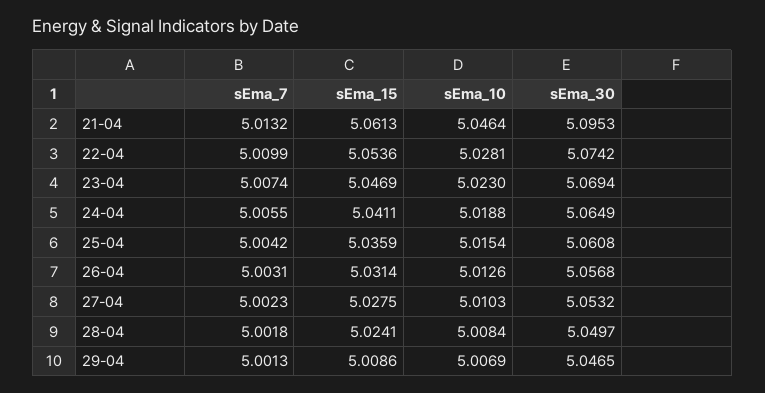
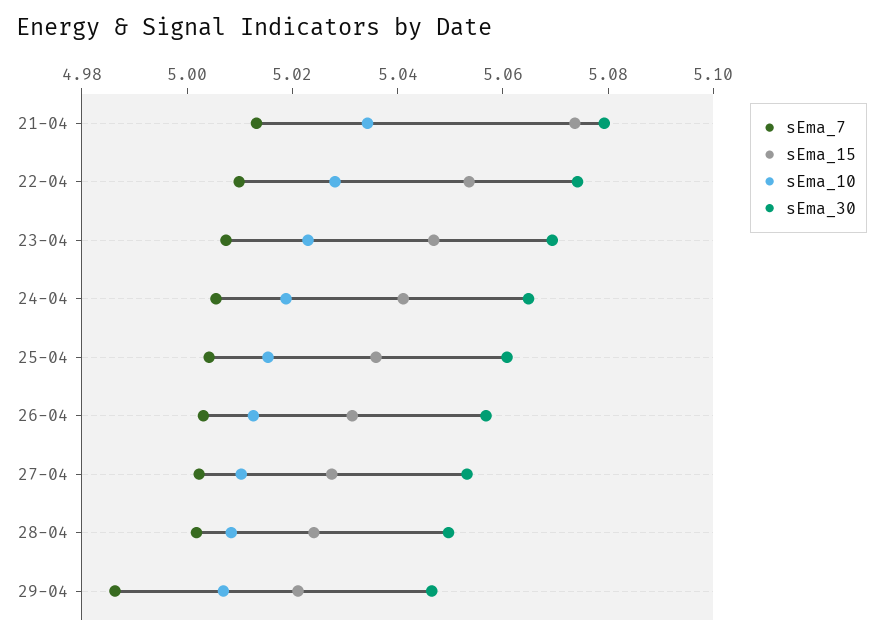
  {
    "sEma_7": {
      "21-04": 5.0132,
      "22-04": 5.0099,
      "23-04": 5.0074,
      "24-04": 5.0055,
      "25-04": 5.0042,
      "26-04": 5.0031,
      "27-04": 5.0023,
      "28-04": 5.0018,
-     "29-04": 5.0013
+     "29-04": 4.985
    },
    "sEma_15": {
-     "21-04": 5.0613,
+     "21-04": 5.075,
      "22-04": 5.0536,
      "23-04": 5.0469,
      "24-04": 5.0411,
      "25-04": 5.0359,
      "26-04": 5.0314,
      "27-04": 5.0275,
      "28-04": 5.0241,
-     "29-04": 5.0086
+     "29-04": 5.02
    },
    "sEma_10": {
-     "21-04": 5.0464,
+     "21-04": 5.035,
      "22-04": 5.0281,
      "23-04": 5.023,
      "24-04": 5.0188,
      "25-04": 5.0154,
      "26-04": 5.0126,
      "27-04": 5.0103,
      "28-04": 5.0084,
      "29-04": 5.0069
    },
    "sEma_30": {
-     "21-04": 5.0953,
+     "21-04": 5.08,
      "22-04": 5.0742,
      "23-04": 5.0694,
      "24-04": 5.0649,
      "25-04": 5.0608,
      "26-04": 5.0568,
      "27-04": 5.0532,
      "28-04": 5.0497,
      "29-04": 5.0465
    }
  }

